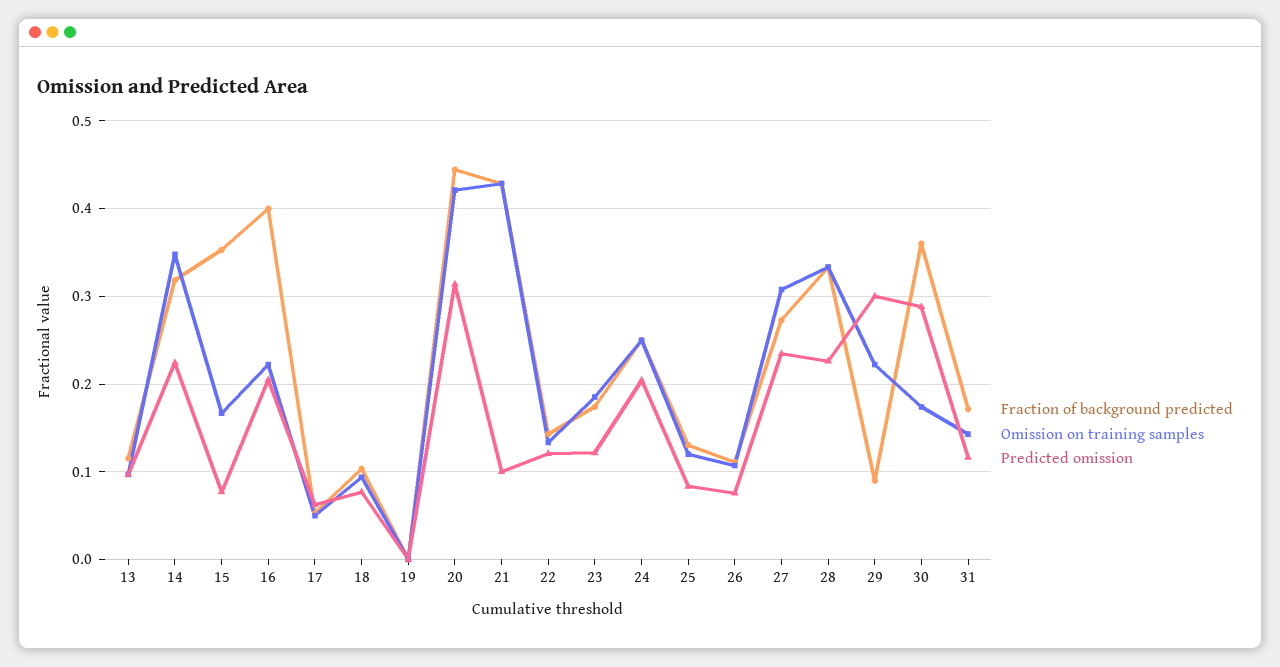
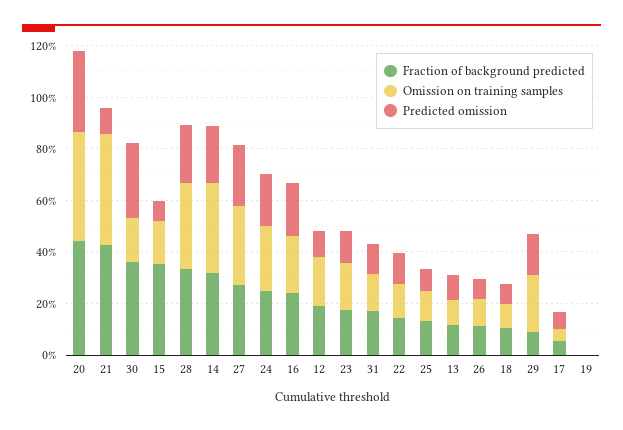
  {
    "Fraction of background predicted": {
      "13": 0.12,
      "14": 0.32,
      "15": 0.35,
-     "16": 0.4,
+     "16": 0.25,
      "17": 0.05,
      "18": 0.1,
      "19": 0,
      "20": 0.44,
      "21": 0.43,
      "22": 0.14,
      "23": 0.17,
      "24": 0.25,
      "25": 0.13,
      "26": 0.11,
      "27": 0.27,
      "28": 0.33,
      "29": 0.09,
      "30": 0.36,
-     "31": 0.17
+     "31": 0.17,
+     "12": 0.2
    },
    "Omission on training samples": {
      "13": 0.1,
      "14": 0.35,
      "15": 0.17,
      "16": 0.22,
      "17": 0.05,
      "18": 0.09,
      "19": 0,
      "20": 0.42,
      "21": 0.43,
      "22": 0.13,
      "23": 0.19,
      "24": 0.25,
      "25": 0.12,
      "26": 0.11,
      "27": 0.31,
      "28": 0.33,
      "29": 0.22,
      "30": 0.17,
-     "31": 0.14
+     "31": 0.14,
+     "12": 0.2
    },
    "Predicted omission": {
      "13": 0.1,
      "14": 0.22,
      "15": 0.08,
      "16": 0.2,
      "17": 0.06,
      "18": 0.08,
      "19": 0,
      "20": 0.31,
      "21": 0.1,
      "22": 0.12,
      "23": 0.12,
      "24": 0.2,
      "25": 0.08,
      "26": 0.08,
      "27": 0.23,
      "28": 0.23,
-     "29": 0.3,
+     "29": 0.15,
      "30": 0.29,
-     "31": 0.12
+     "31": 0.12,
+     "12": 0.1
    }
  }

